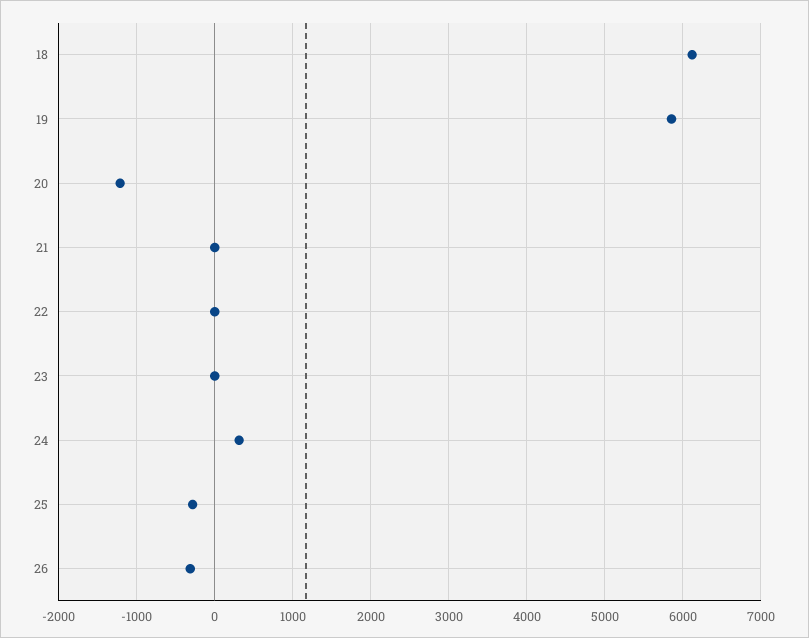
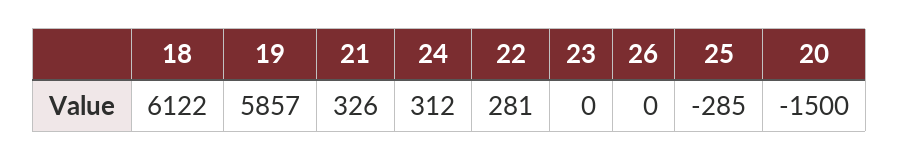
  {
    "18": 6122,
    "19": 5857,
-   "20": -1200,
+   "20": -1500,
-   "21": 0,
+   "21": 326,
-   "22": 0,
+   "22": 281,
    "23": 0,
    "24": 312,
    "25": -285,
-   "26": -300
+   "26": 0
  }

